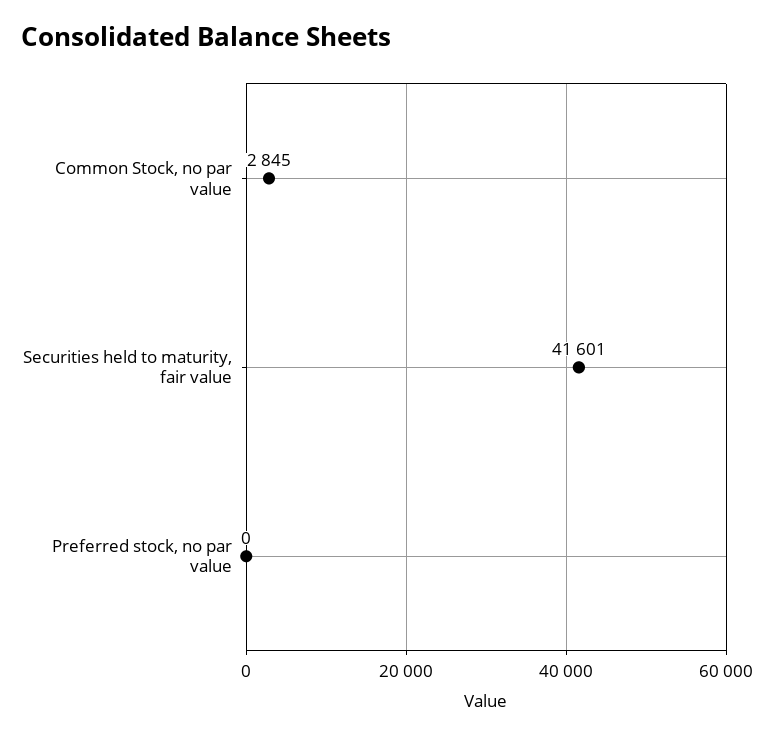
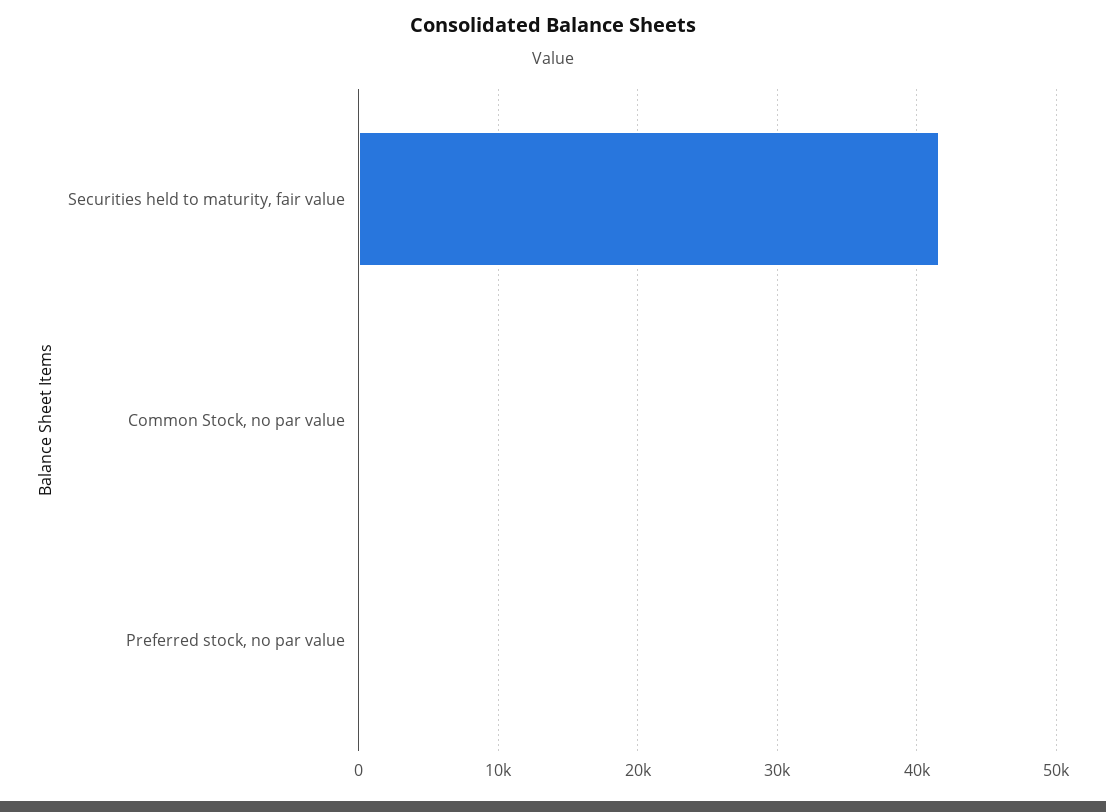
  {
-   "Common Stock, no par value": 2845,
+   "Common Stock, no par value": 0,
    "Securities held to maturity, fair value": 41601,
    "Preferred stock, no par value": 0
  }

